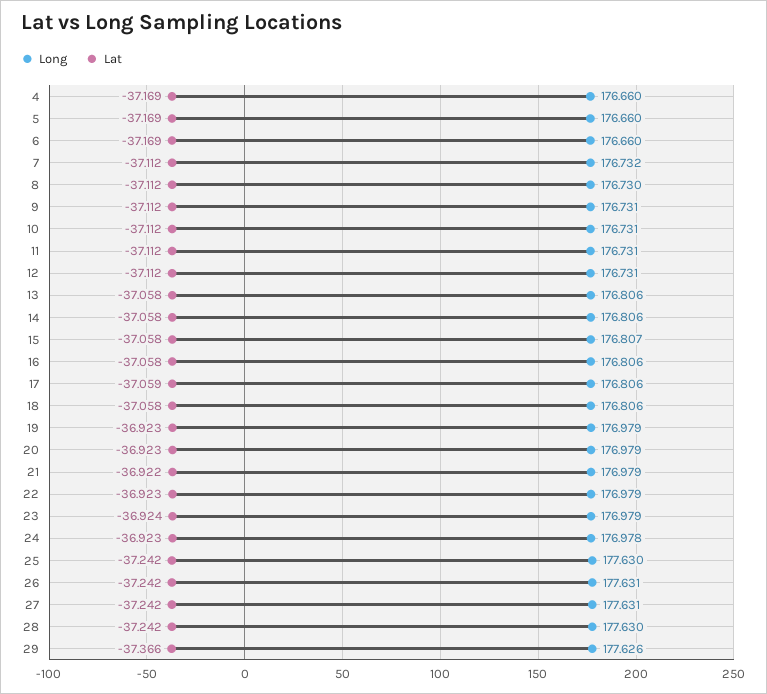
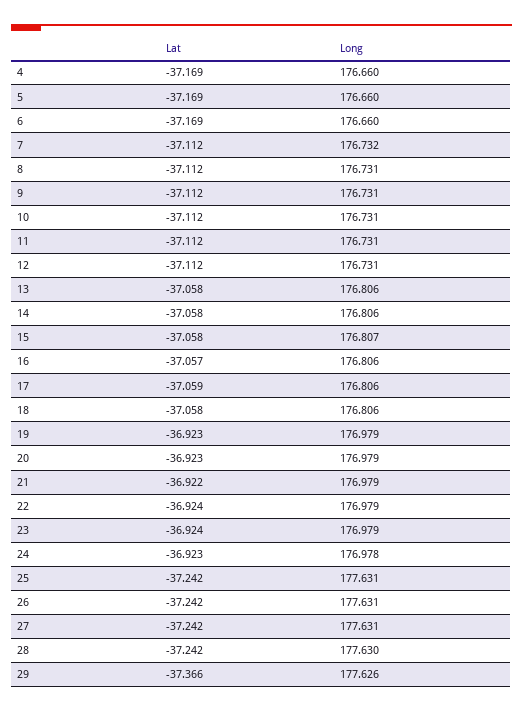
  {
    "Long": {
      "4": 176.66,
      "5": 176.66,
      "6": 176.66,
      "7": 176.732,
-     "8": 176.73,
+     "8": 176.731,
      "9": 176.731,
      "10": 176.731,
      "11": 176.731,
      "12": 176.731,
      "13": 176.806,
      "14": 176.806,
      "15": 176.807,
      "16": 176.806,
      "17": 176.806,
      "18": 176.806,
      "19": 176.979,
      "20": 176.979,
      "21": 176.979,
      "22": 176.979,
      "23": 176.979,
      "24": 176.978,
-     "25": 177.63,
+     "25": 177.631,
      "26": 177.631,
      "27": 177.631,
      "28": 177.63,
      "29": 177.626
    },
    "Lat": {
      "4": -37.169,
      "5": -37.169,
      "6": -37.169,
      "7": -37.112,
      "8": -37.112,
      "9": -37.112,
      "10": -37.112,
      "11": -37.112,
      "12": -37.112,
      "13": -37.058,
      "14": -37.058,
      "15": -37.058,
-     "16": -37.058,
+     "16": -37.057,
      "17": -37.059,
      "18": -37.058,
      "19": -36.923,
      "20": -36.923,
      "21": -36.922,
-     "22": -36.923,
+     "22": -36.924,
      "23": -36.924,
      "24": -36.923,
      "25": -37.242,
      "26": -37.242,
      "27": -37.242,
      "28": -37.242,
      "29": -37.366
    }
  }

